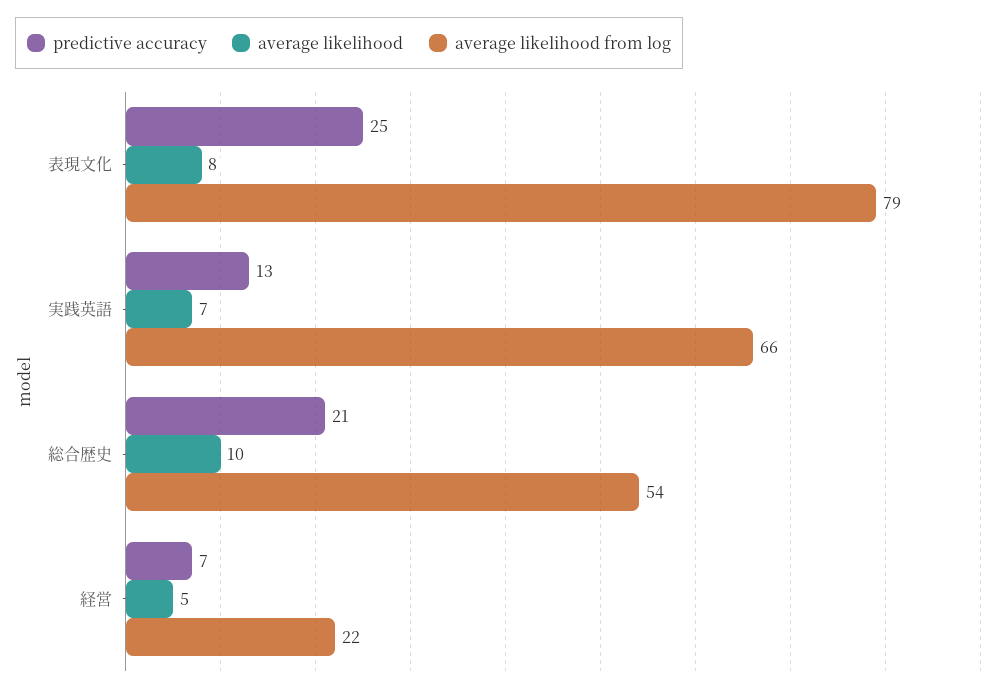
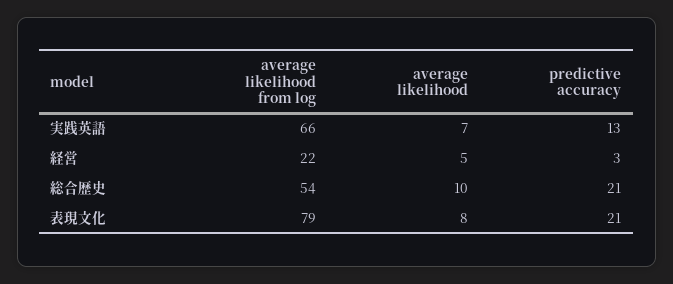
  {
    "predictive accuracy": {
-     "表現文化": 25,
+     "表現文化": 21,
      "実践英語": 13,
      "総合歴史": 21,
-     "経営": 7
+     "経営": 3
    },
    "average likelihood": {
      "表現文化": 8,
      "実践英語": 7,
      "総合歴史": 10,
      "経営": 5
    },
    "average likelihood from log": {
      "表現文化": 79,
      "実践英語": 66,
      "総合歴史": 54,
      "経営": 22
    }
  }

